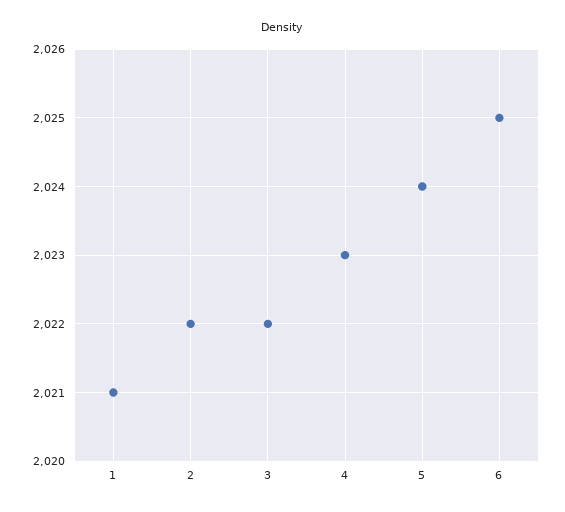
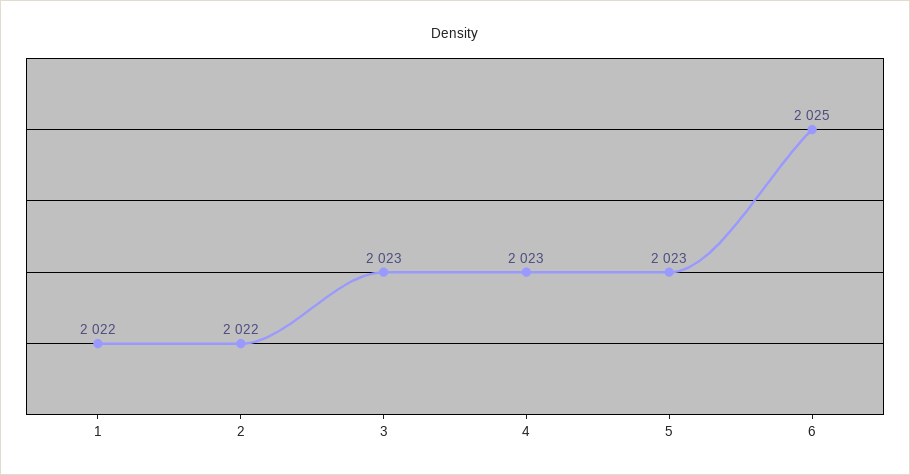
  {
-   "1": 2021,
+   "1": 2022,
    "2": 2022,
-   "3": 2022,
+   "3": 2023,
    "4": 2023,
-   "5": 2024,
+   "5": 2023,
    "6": 2025
  }

